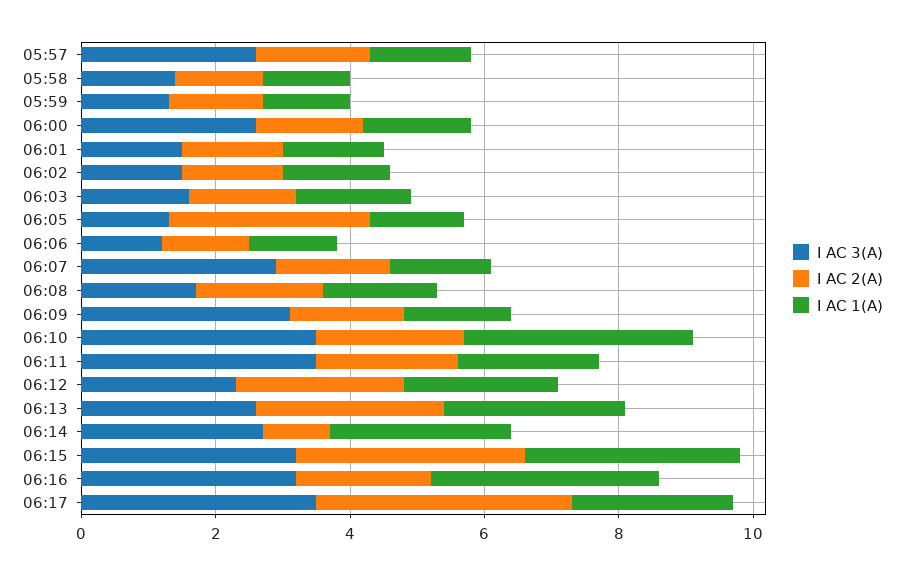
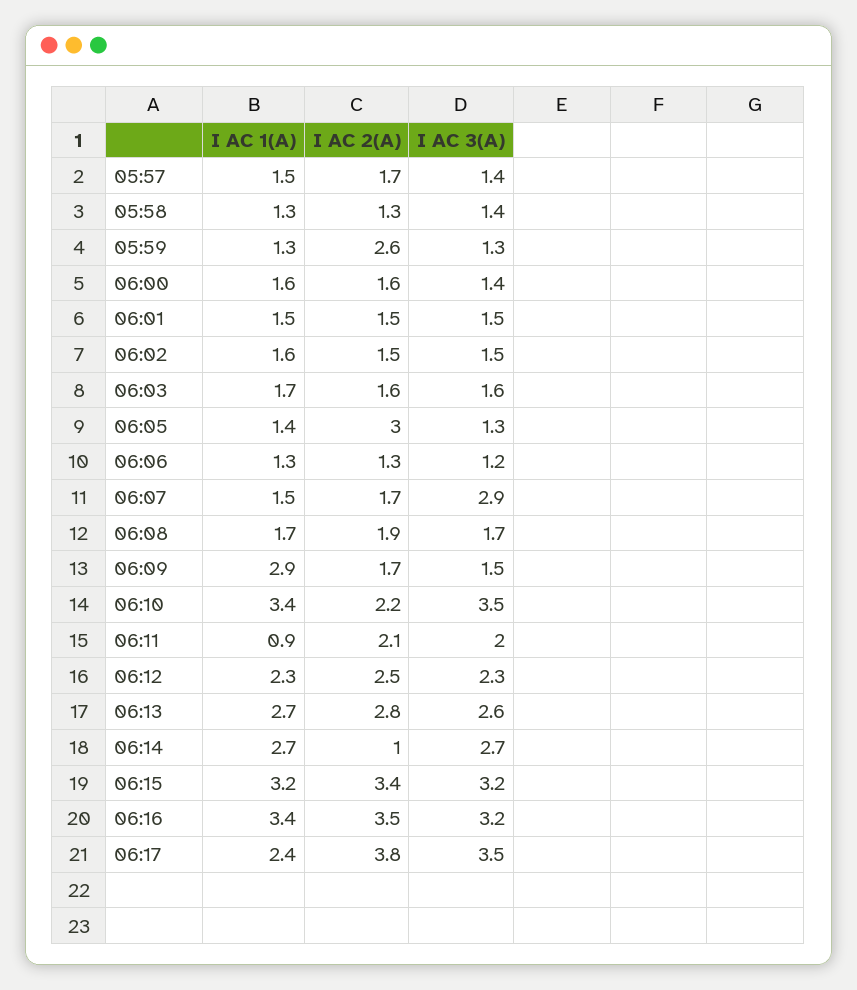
  {
    "I AC 3(A)": {
-     "05:57": 2.5,
+     "05:57": 1.4,
      "05:58": 1.4,
      "05:59": 1.3,
-     "06:00": 2.5,
+     "06:00": 1.4,
      "06:01": 1.5,
      "06:02": 1.5,
      "06:03": 1.6,
      "06:05": 1.3,
      "06:06": 1.2,
      "06:07": 2.9,
      "06:08": 1.7,
-     "06:09": 3,
+     "06:09": 1.5,
      "06:10": 3.5,
-     "06:11": 3.5,
+     "06:11": 2,
      "06:12": 2.3,
      "06:13": 2.6,
      "06:14": 2.7,
      "06:15": 3.2,
      "06:16": 3.2,
      "06:17": 3.5
    },
    "I AC 2(A)": {
      "05:57": 1.7,
      "05:58": 1.3,
-     "05:59": 1.5,
+     "05:59": 2.6,
      "06:00": 1.6,
      "06:01": 1.5,
      "06:02": 1.5,
      "06:03": 1.6,
      "06:05": 3,
      "06:06": 1.3,
      "06:07": 1.7,
      "06:08": 1.9,
      "06:09": 1.7,
      "06:10": 2.2,
      "06:11": 2.1,
      "06:12": 2.5,
      "06:13": 2.8,
      "06:14": 1,
      "06:15": 3.4,
-     "06:16": 2,
+     "06:16": 3.5,
      "06:17": 3.8
    },
    "I AC 1(A)": {
      "05:57": 1.5,
      "05:58": 1.3,
      "05:59": 1.3,
      "06:00": 1.6,
      "06:01": 1.5,
      "06:02": 1.6,
      "06:03": 1.7,
      "06:05": 1.4,
      "06:06": 1.3,
      "06:07": 1.5,
      "06:08": 1.7,
-     "06:09": 1.5,
+     "06:09": 2.9,
      "06:10": 3.4,
-     "06:11": 2,
+     "06:11": 0.9,
      "06:12": 2.3,
      "06:13": 2.7,
      "06:14": 2.7,
      "06:15": 3.2,
      "06:16": 3.4,
      "06:17": 2.4
    }
  }

